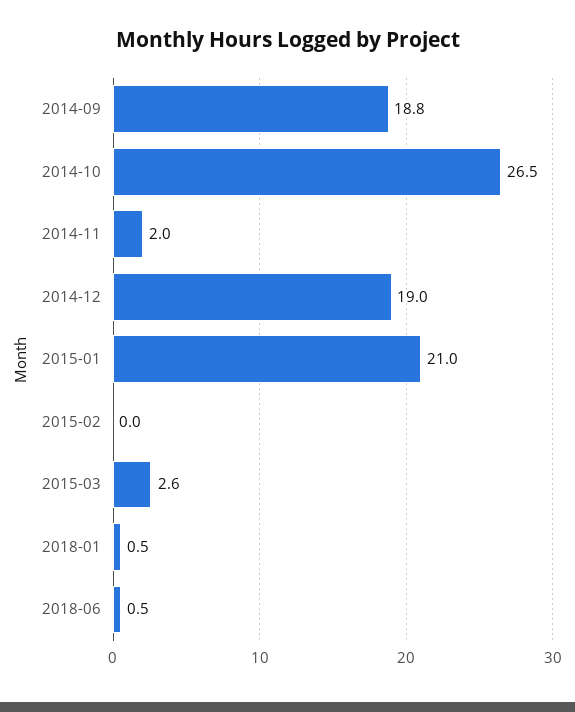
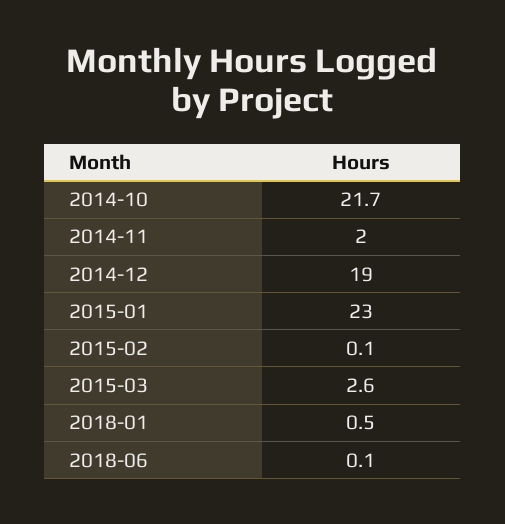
  {
-   "2014-09": 18.8,
-   "2014-10": 26.5,
+   "2014-10": 21.7,
    "2014-11": 2,
    "2014-12": 19,
-   "2015-01": 21,
+   "2015-01": 23,
-   "2015-02": 0,
+   "2015-02": 0.1,
    "2015-03": 2.6,
    "2018-01": 0.5,
-   "2018-06": 0.5
+   "2018-06": 0.1
  }

